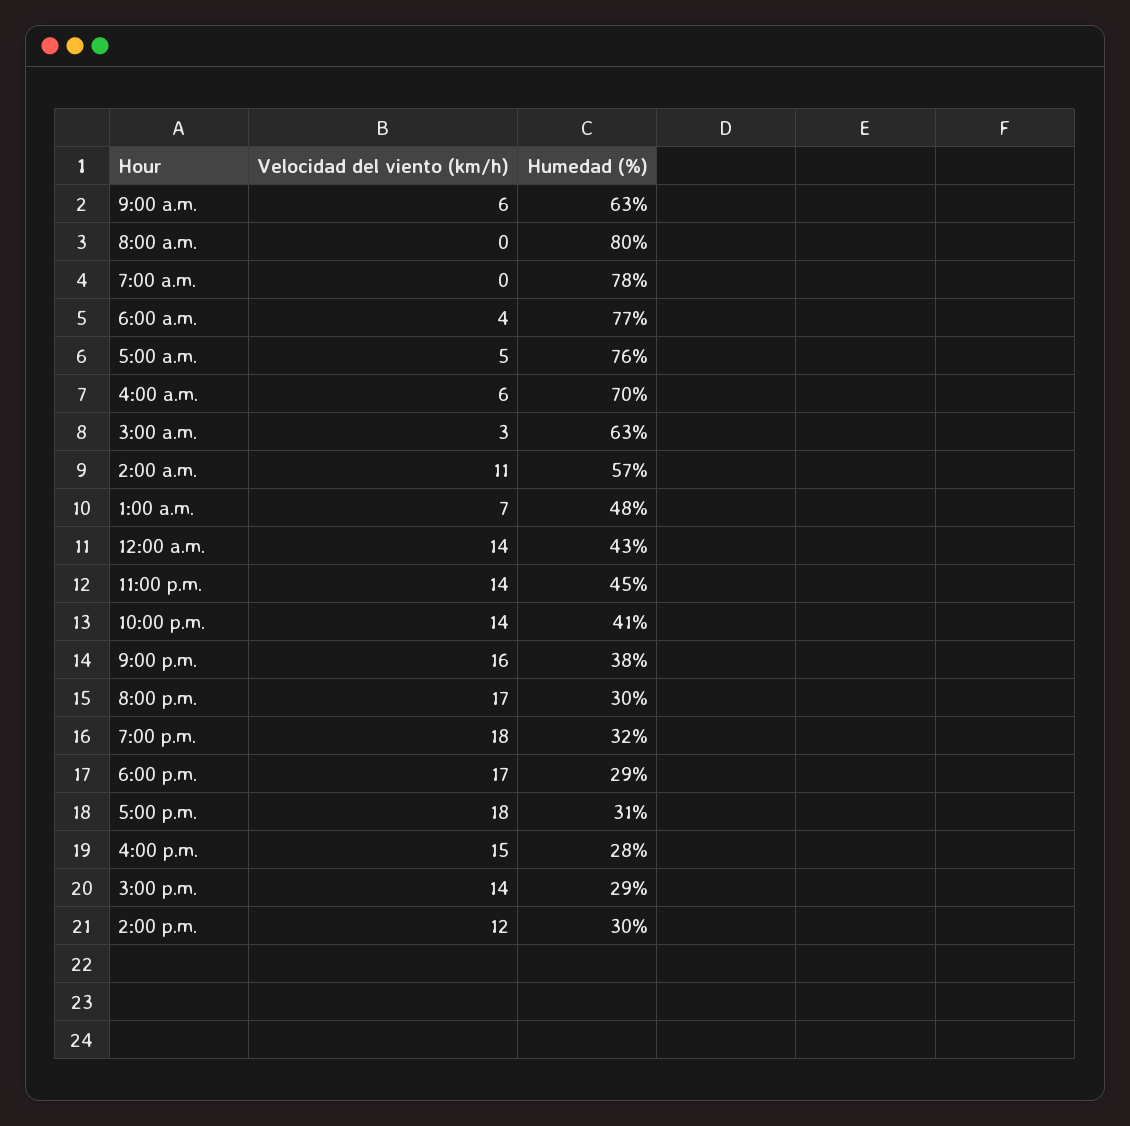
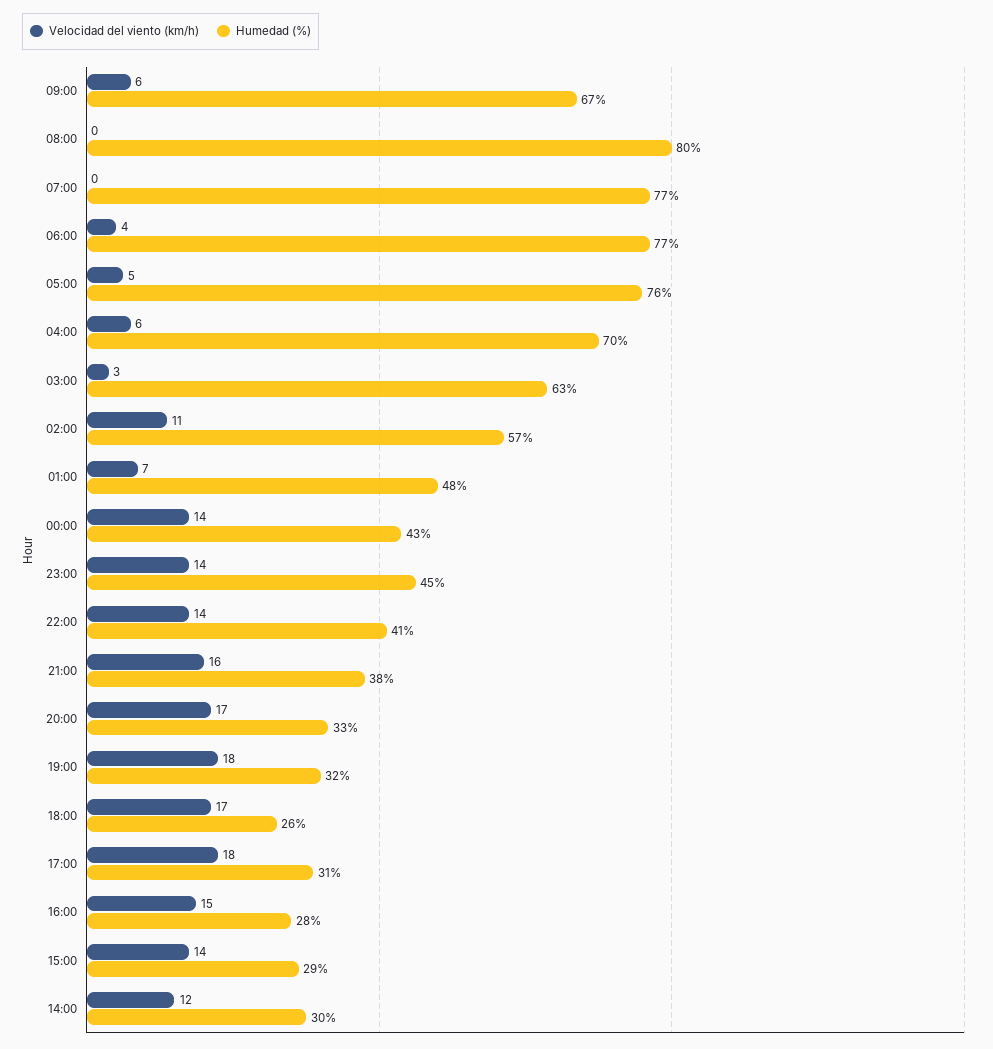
  {
    "Velocidad del viento (km/h)": {
      "9:00 a.m.": 6,
      "8:00 a.m.": 0,
      "7:00 a.m.": 0,
      "6:00 a.m.": 4,
      "5:00 a.m.": 5,
      "4:00 a.m.": 6,
      "3:00 a.m.": 3,
      "2:00 a.m.": 11,
      "1:00 a.m.": 7,
      "12:00 a.m.": 14,
      "11:00 p.m.": 14,
      "10:00 p.m.": 14,
      "9:00 p.m.": 16,
      "8:00 p.m.": 17,
      "7:00 p.m.": 18,
      "6:00 p.m.": 17,
      "5:00 p.m.": 18,
      "4:00 p.m.": 15,
      "3:00 p.m.": 14,
      "2:00 p.m.": 12
    },
    "Humedad (%)": {
-     "9:00 a.m.": 63,
+     "9:00 a.m.": 67,
      "8:00 a.m.": 80,
-     "7:00 a.m.": 78,
+     "7:00 a.m.": 77,
      "6:00 a.m.": 77,
      "5:00 a.m.": 76,
      "4:00 a.m.": 70,
      "3:00 a.m.": 63,
      "2:00 a.m.": 57,
      "1:00 a.m.": 48,
      "12:00 a.m.": 43,
      "11:00 p.m.": 45,
      "10:00 p.m.": 41,
      "9:00 p.m.": 38,
-     "8:00 p.m.": 30,
+     "8:00 p.m.": 33,
      "7:00 p.m.": 32,
-     "6:00 p.m.": 29,
+     "6:00 p.m.": 26,
      "5:00 p.m.": 31,
      "4:00 p.m.": 28,
      "3:00 p.m.": 29,
      "2:00 p.m.": 30
    }
  }

